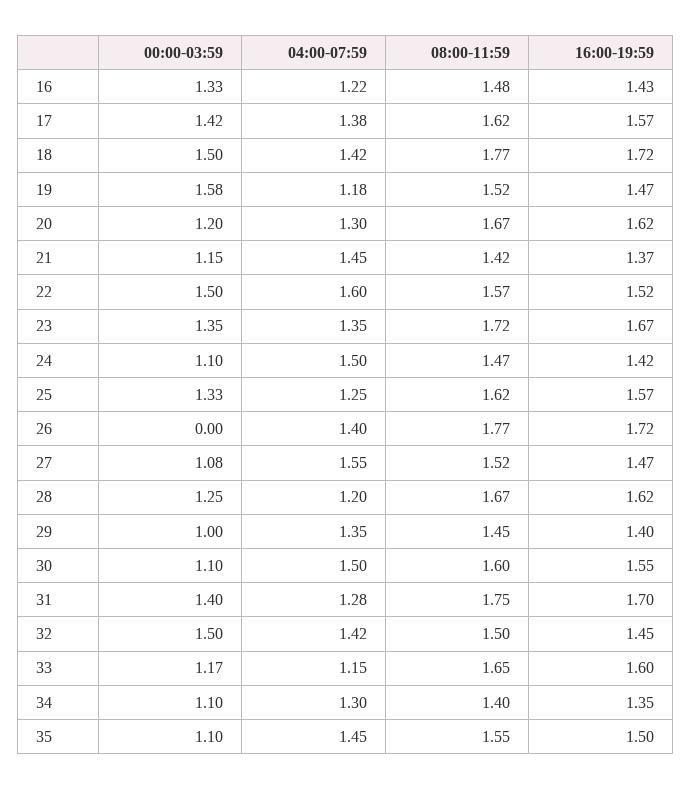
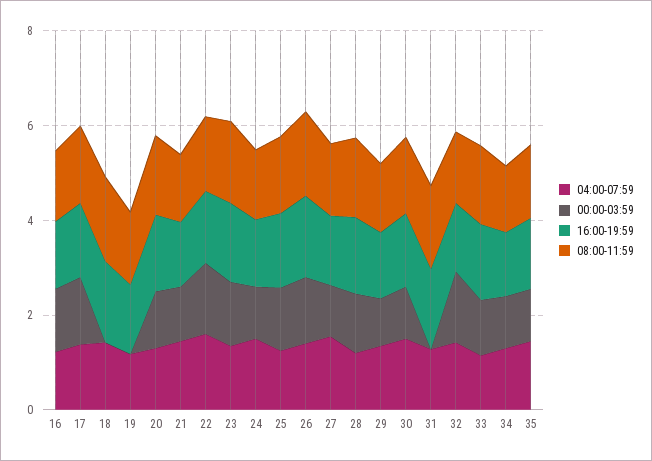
  {
    "00:00-03:59": {
      "16": 1.33,
      "17": 1.42,
-     "18": 1.5,
+     "18": 0,
-     "19": 1.58,
+     "19": 0,
      "20": 1.2,
      "21": 1.15,
      "22": 1.5,
      "23": 1.35,
      "24": 1.1,
      "25": 1.33,
-     "26": 0,
+     "26": 1.5,
      "27": 1.08,
      "28": 1.25,
      "29": 1,
      "30": 1.1,
-     "31": 1.4,
+     "31": 0,
      "32": 1.5,
      "33": 1.17,
      "34": 1.1,
      "35": 1.1
    },
    "04:00-07:59": {
      "16": 1.22,
      "17": 1.38,
      "18": 1.42,
      "19": 1.18,
      "20": 1.3,
      "21": 1.45,
      "22": 1.6,
      "23": 1.35,
      "24": 1.5,
      "25": 1.25,
      "26": 1.4,
      "27": 1.55,
      "28": 1.2,
      "29": 1.35,
      "30": 1.5,
      "31": 1.28,
      "32": 1.42,
      "33": 1.15,
      "34": 1.3,
      "35": 1.45
    },
    "08:00-11:59": {
      "16": 1.48,
      "17": 1.62,
      "18": 1.77,
      "19": 1.52,
      "20": 1.67,
      "21": 1.42,
      "22": 1.57,
      "23": 1.72,
      "24": 1.47,
      "25": 1.62,
      "26": 1.77,
      "27": 1.52,
      "28": 1.67,
      "29": 1.45,
      "30": 1.6,
      "31": 1.75,
      "32": 1.5,
      "33": 1.65,
      "34": 1.4,
      "35": 1.55
    },
    "16:00-19:59": {
      "16": 1.43,
      "17": 1.57,
      "18": 1.72,
      "19": 1.47,
      "20": 1.62,
      "21": 1.37,
      "22": 1.52,
      "23": 1.67,
      "24": 1.42,
      "25": 1.57,
      "26": 1.72,
      "27": 1.47,
      "28": 1.62,
      "29": 1.4,
      "30": 1.55,
      "31": 1.7,
      "32": 1.45,
      "33": 1.6,
      "34": 1.35,
      "35": 1.5
    }
  }

